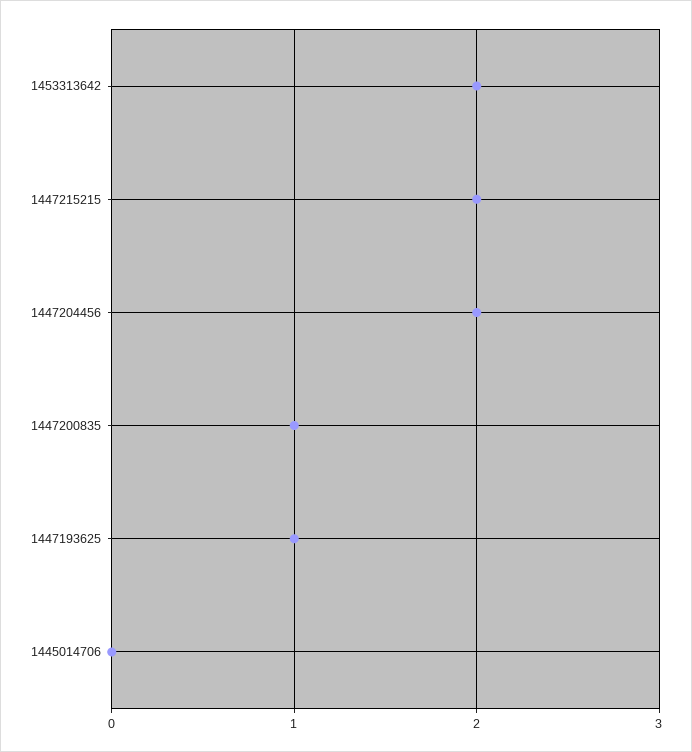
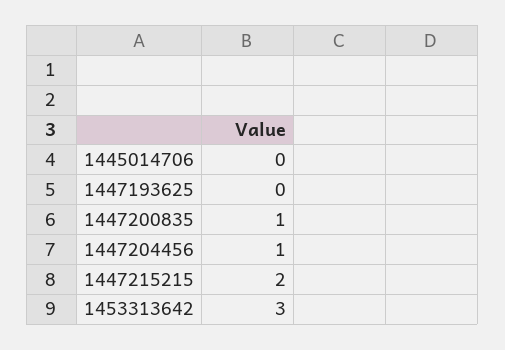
  {
-   "1453313642": 2,
+   "1453313642": 3,
    "1447215215": 2,
-   "1447204456": 2,
+   "1447204456": 1,
    "1447200835": 1,
-   "1447193625": 1,
+   "1447193625": 0,
    "1445014706": 0
  }

